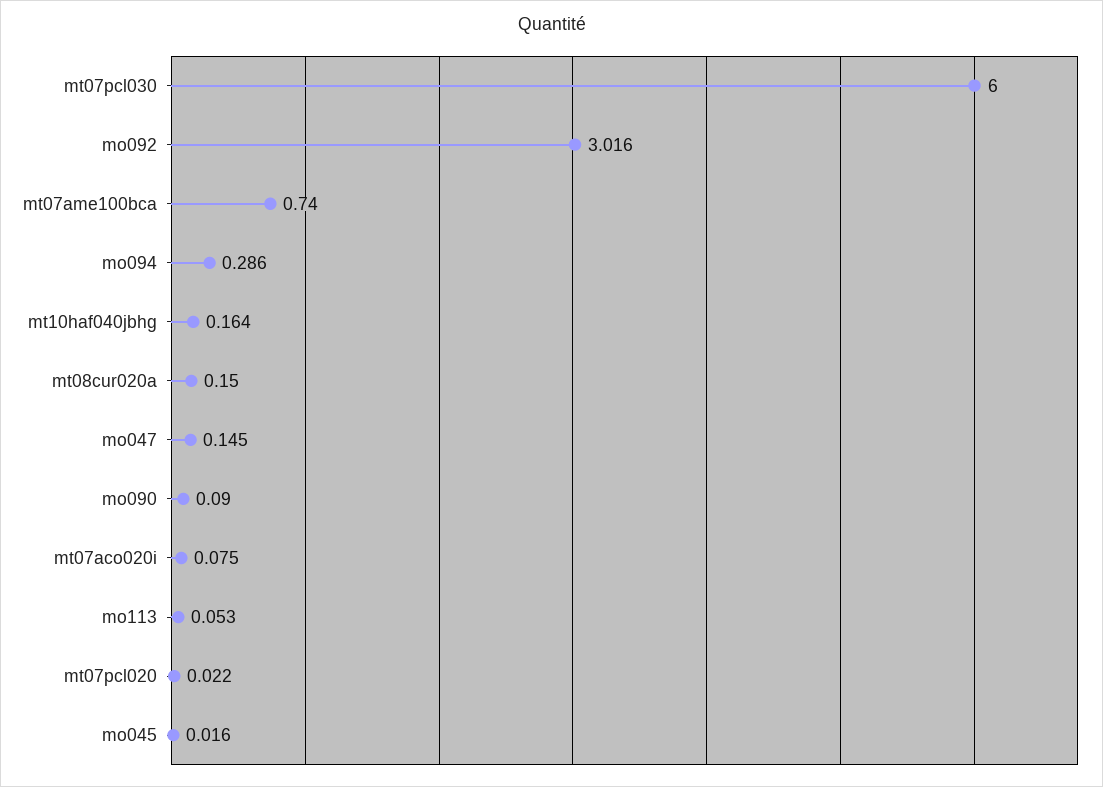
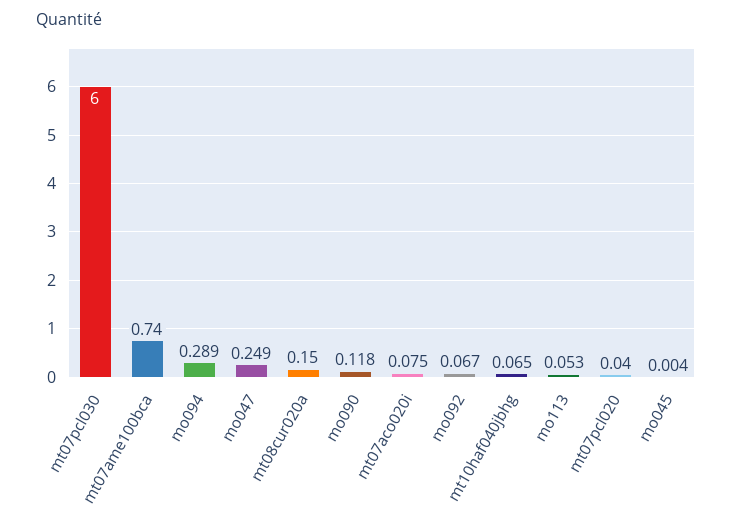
  {
    "mt07pcl030": 6,
-   "mo092": 3.016,
+   "mo092": 0.067,
    "mt07ame100bca": 0.74,
-   "mo094": 0.286,
+   "mo094": 0.289,
-   "mt10haf040jbhg": 0.164,
+   "mt10haf040jbhg": 0.065,
    "mt08cur020a": 0.15,
-   "mo047": 0.145,
+   "mo047": 0.249,
-   "mo090": 0.09,
+   "mo090": 0.118,
    "mt07aco020i": 0.075,
    "mo113": 0.053,
-   "mt07pcl020": 0.022,
+   "mt07pcl020": 0.04,
-   "mo045": 0.016
+   "mo045": 0.004
  }

